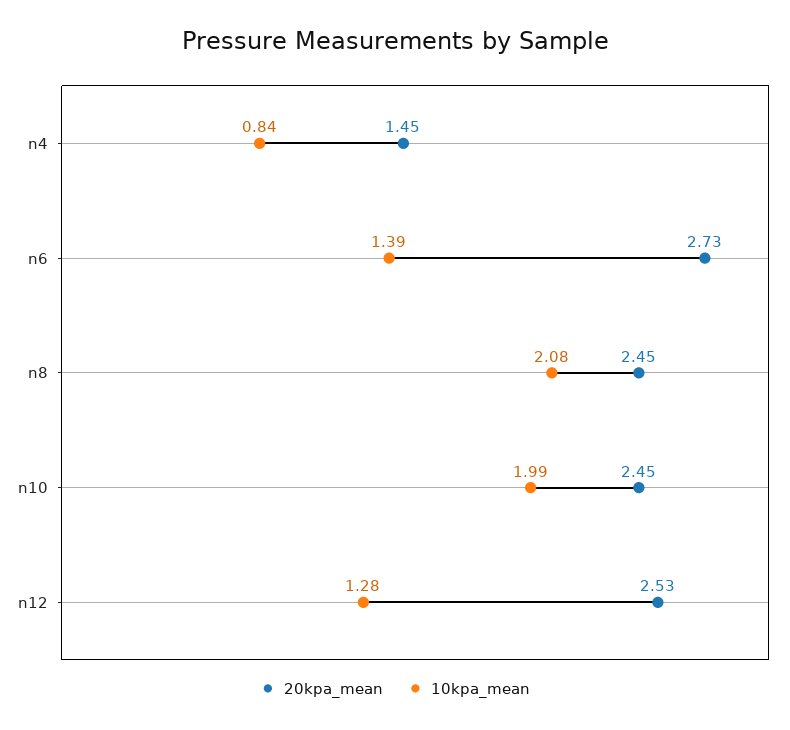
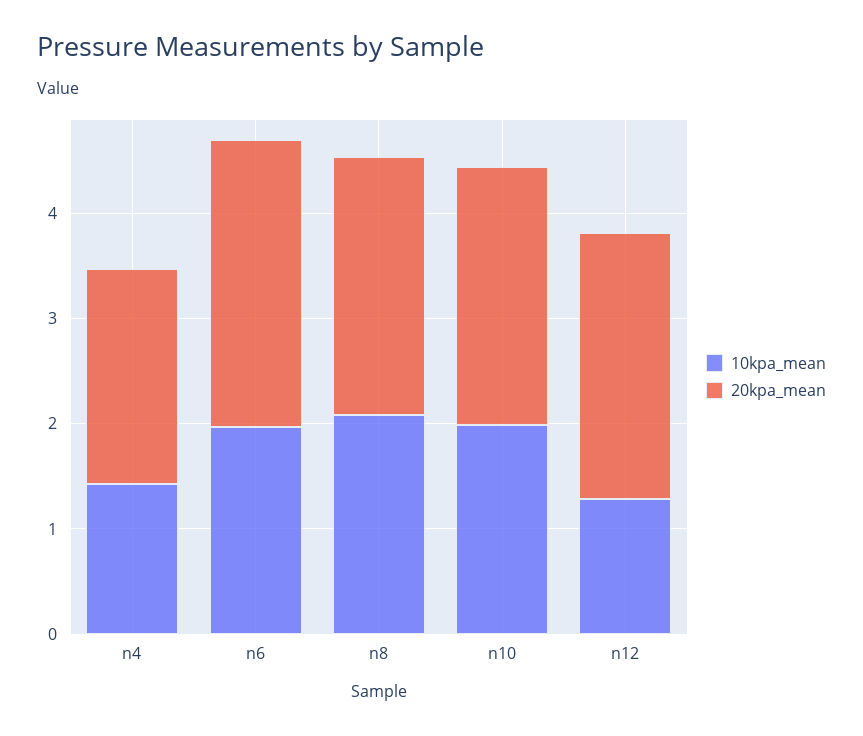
  {
    "20kpa_mean": {
-     "n4": 1.45,
+     "n4": 2,
      "n6": 2.73,
      "n8": 2.45,
      "n10": 2.45,
      "n12": 2.53
    },
    "10kpa_mean": {
-     "n4": 0.84,
+     "n4": 1.4,
-     "n6": 1.39,
+     "n6": 2,
      "n8": 2.08,
      "n10": 1.99,
      "n12": 1.28
    }
  }

